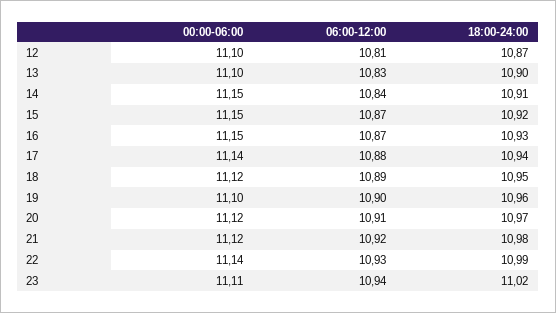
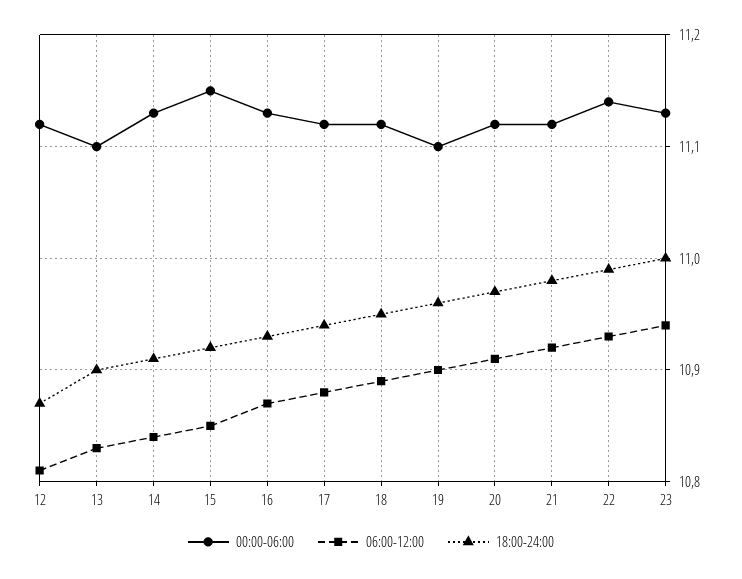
  {
    "00:00-06:00": {
-     "12": 11.1,
+     "12": 11.12,
      "13": 11.1,
-     "14": 11.15,
+     "14": 11.13,
      "15": 11.15,
-     "16": 11.15,
+     "16": 11.13,
-     "17": 11.14,
+     "17": 11.12,
      "18": 11.12,
      "19": 11.1,
      "20": 11.12,
      "21": 11.12,
      "22": 11.14,
-     "23": 11.11
+     "23": 11.13
    },
    "06:00-12:00": {
      "12": 10.81,
      "13": 10.83,
      "14": 10.84,
-     "15": 10.87,
+     "15": 10.85,
      "16": 10.87,
      "17": 10.88,
      "18": 10.89,
      "19": 10.9,
      "20": 10.91,
      "21": 10.92,
      "22": 10.93,
      "23": 10.94
    },
    "18:00-24:00": {
      "12": 10.87,
      "13": 10.9,
      "14": 10.91,
      "15": 10.92,
      "16": 10.93,
      "17": 10.94,
      "18": 10.95,
      "19": 10.96,
      "20": 10.97,
      "21": 10.98,
      "22": 10.99,
-     "23": 11.02
+     "23": 11
    }
  }

